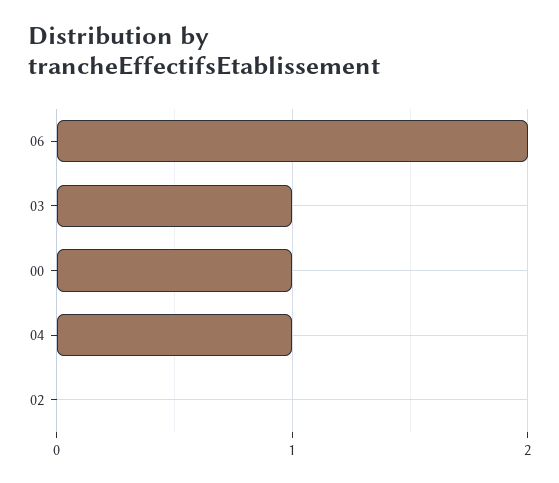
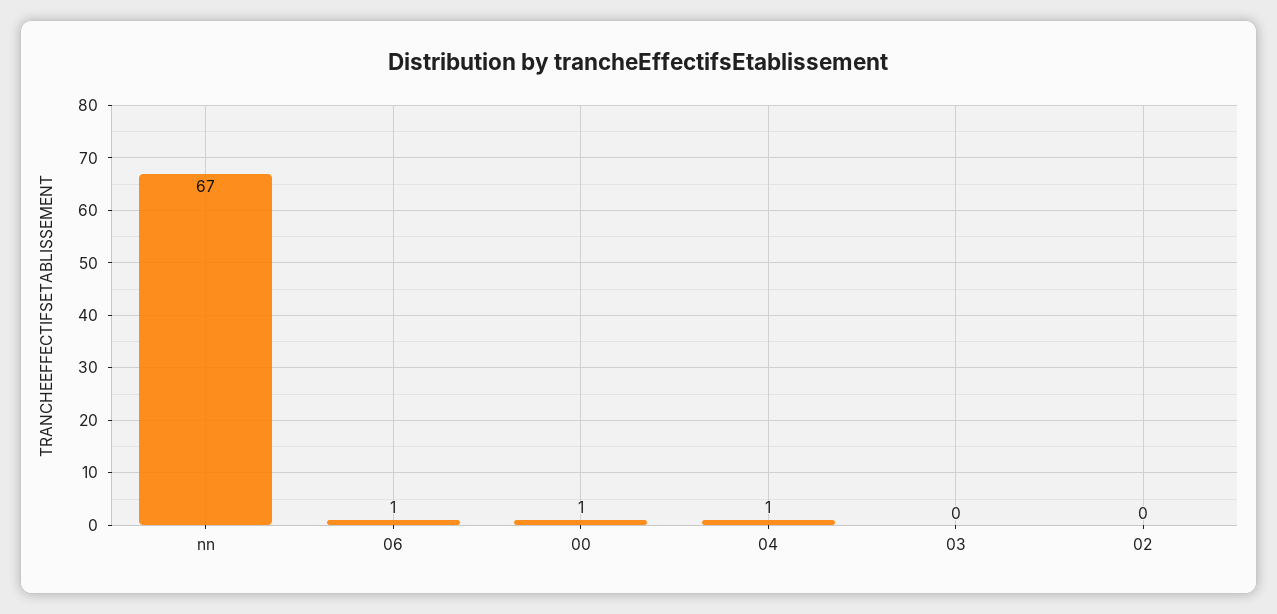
  {
-   "06": 2,
+   "06": 1,
-   "03": 1,
+   "03": 0,
    "00": 1,
    "04": 1,
-   "02": 0
+   "02": 0,
+   "nn": 67
  }

